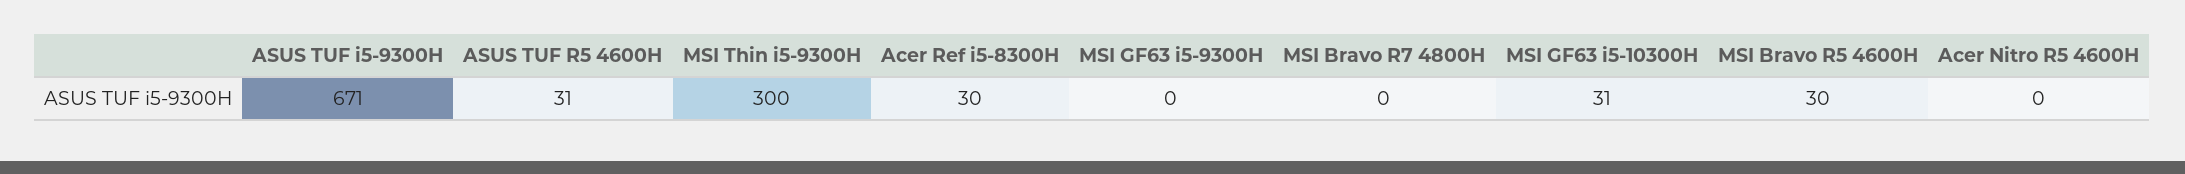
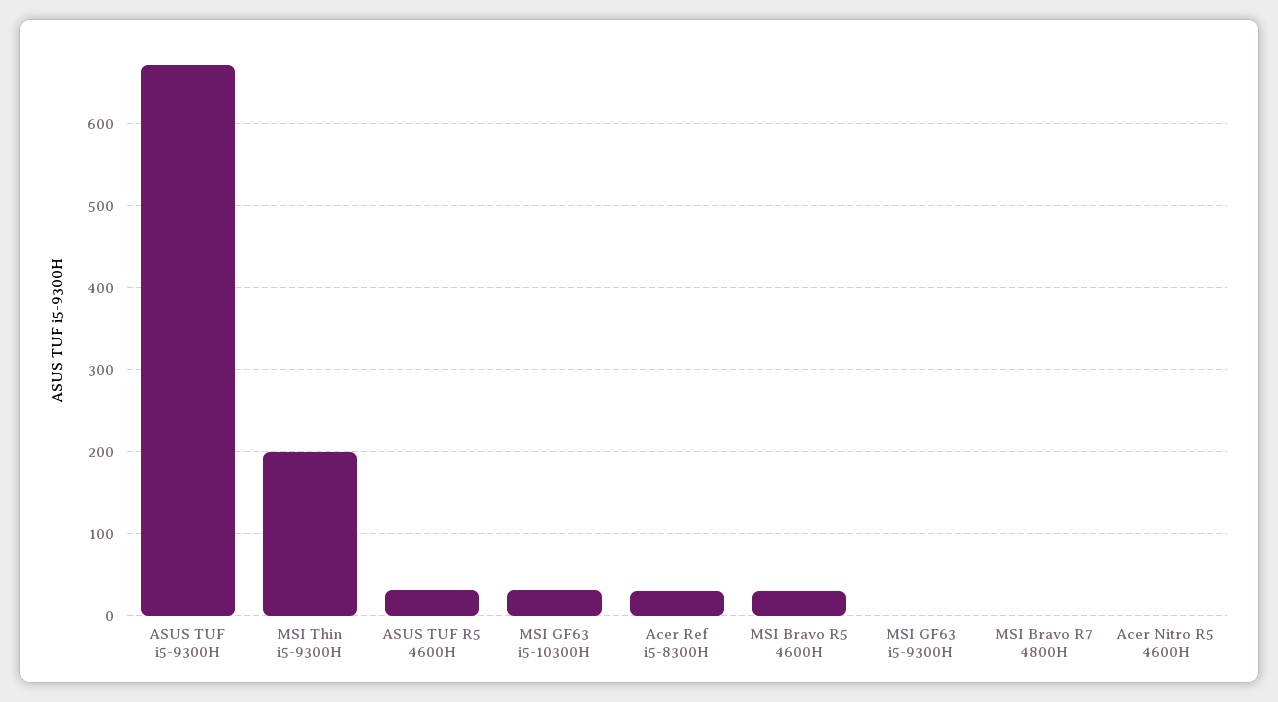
  {
    "ASUS TUF i5-9300H": 671,
    "ASUS TUF R5 4600H": 31,
-   "MSI Thin i5-9300H": 300,
+   "MSI Thin i5-9300H": 200,
    "Acer Ref i5-8300H": 30,
    "MSI GF63 i5-9300H": 0,
    "MSI Bravo R7 4800H": 0,
    "MSI GF63 i5-10300H": 31,
    "MSI Bravo R5 4600H": 30,
    "Acer Nitro R5 4600H": 0
  }

